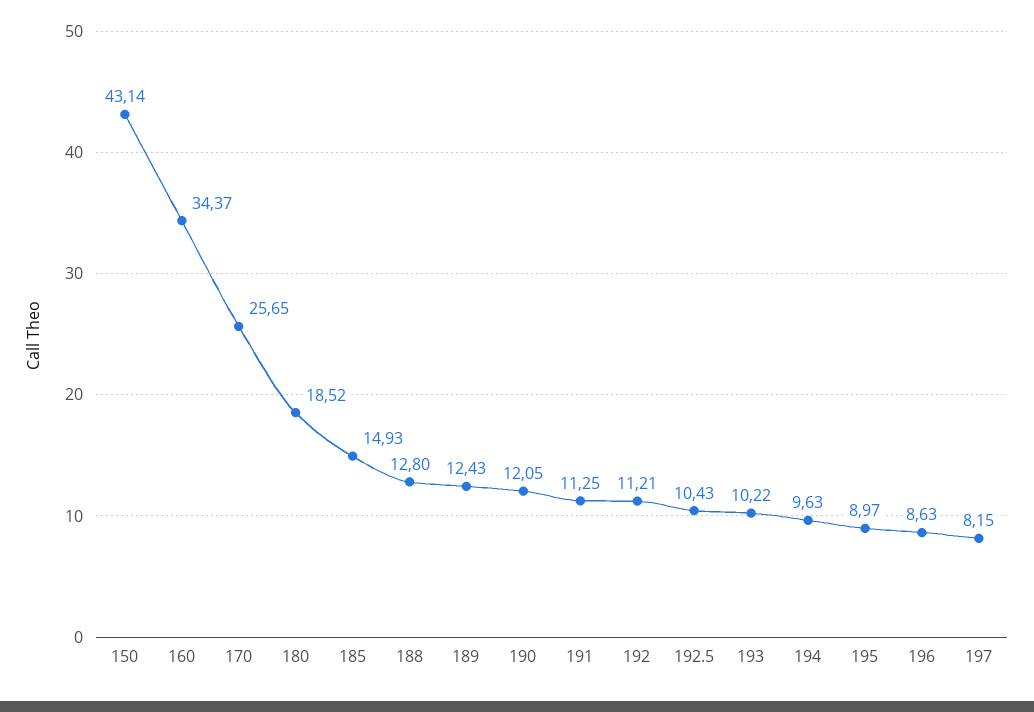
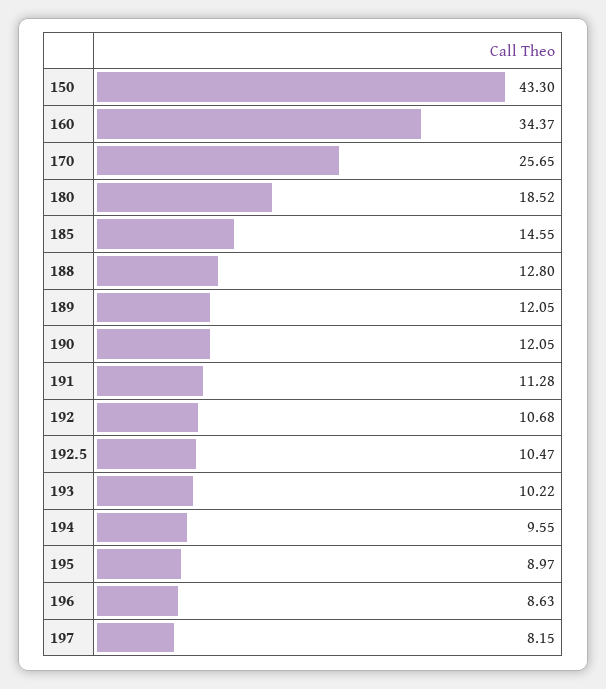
  {
-   "150": 43.14,
+   "150": 43.3,
    "160": 34.37,
    "170": 25.65,
    "180": 18.52,
-   "185": 14.93,
+   "185": 14.55,
    "188": 12.8,
-   "189": 12.43,
+   "189": 12.05,
    "190": 12.05,
-   "191": 11.25,
+   "191": 11.28,
-   "192": 11.21,
+   "192": 10.68,
-   "192.5": 10.43,
+   "192.5": 10.47,
    "193": 10.22,
-   "194": 9.63,
+   "194": 9.55,
    "195": 8.97,
    "196": 8.63,
    "197": 8.15
  }

